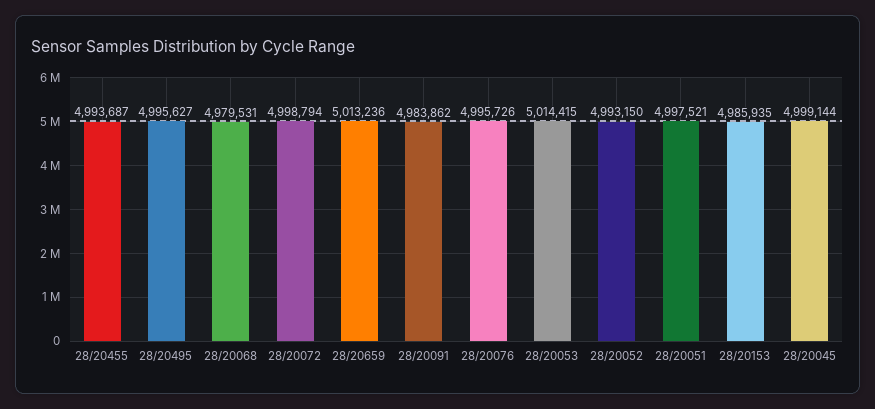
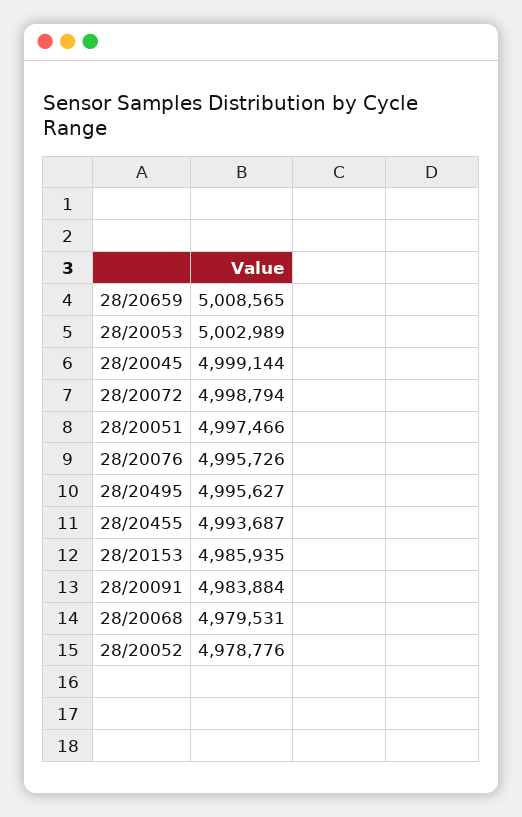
  {
    "28/20455": 4993687,
    "28/20495": 4995627,
    "28/20068": 4979531,
    "28/20072": 4998794,
-   "28/20659": 5013236,
+   "28/20659": 5008565,
-   "28/20091": 4983862,
+   "28/20091": 4983884,
    "28/20076": 4995726,
-   "28/20053": 5014415,
+   "28/20053": 5002989,
-   "28/20052": 4993150,
+   "28/20052": 4978776,
-   "28/20051": 4997521,
+   "28/20051": 4997466,
    "28/20153": 4985935,
    "28/20045": 4999144
  }

